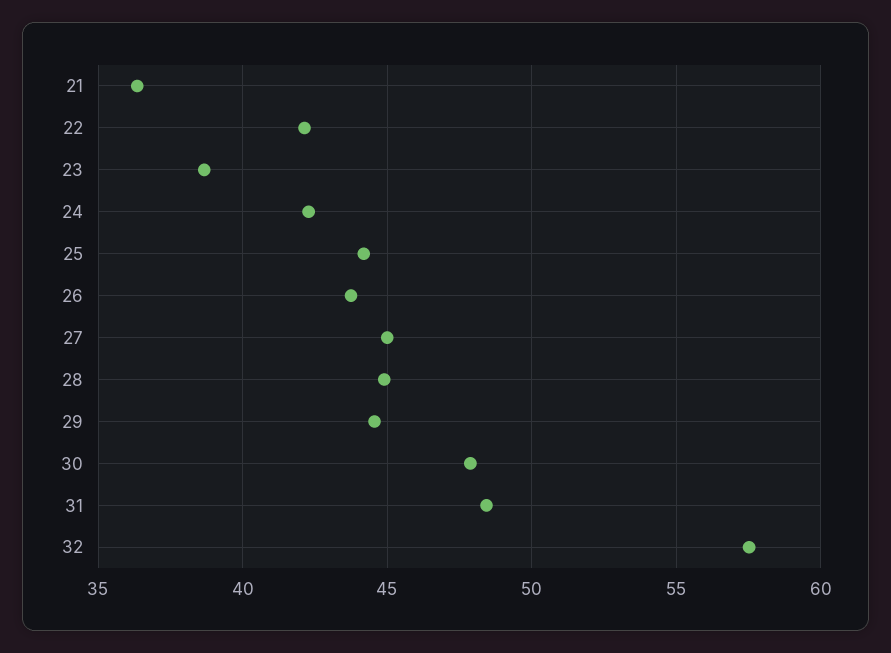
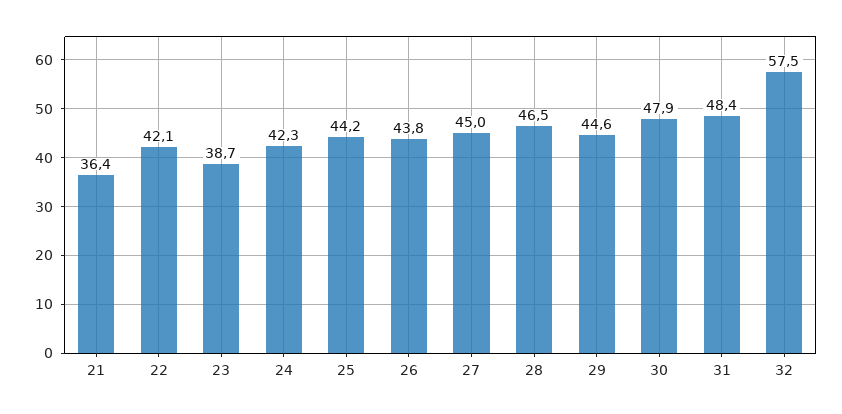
  {
    "21": 36.4,
    "22": 42.1,
    "23": 38.7,
    "24": 42.3,
    "25": 44.2,
    "26": 43.8,
    "27": 45,
-   "28": 45,
+   "28": 46.5,
    "29": 44.6,
    "30": 47.9,
    "31": 48.4,
    "32": 57.5
  }

